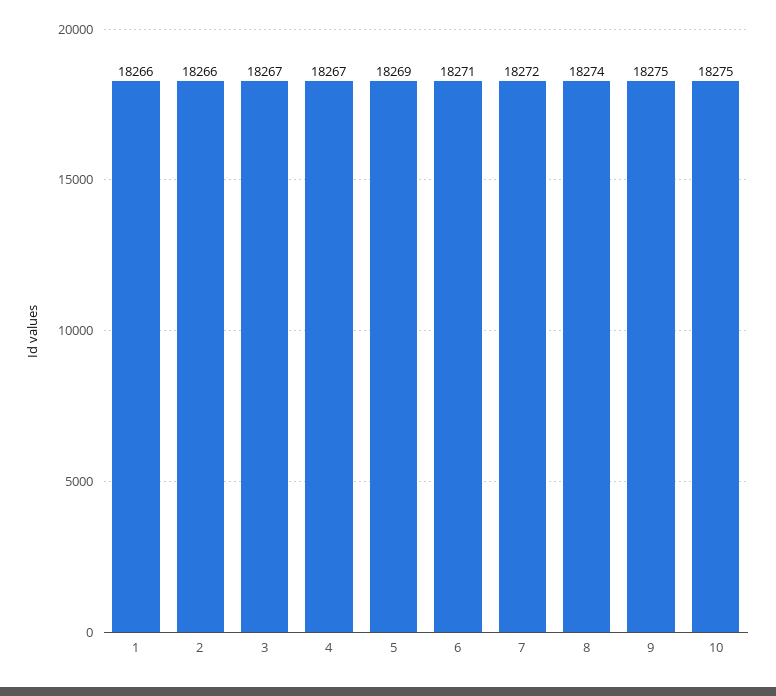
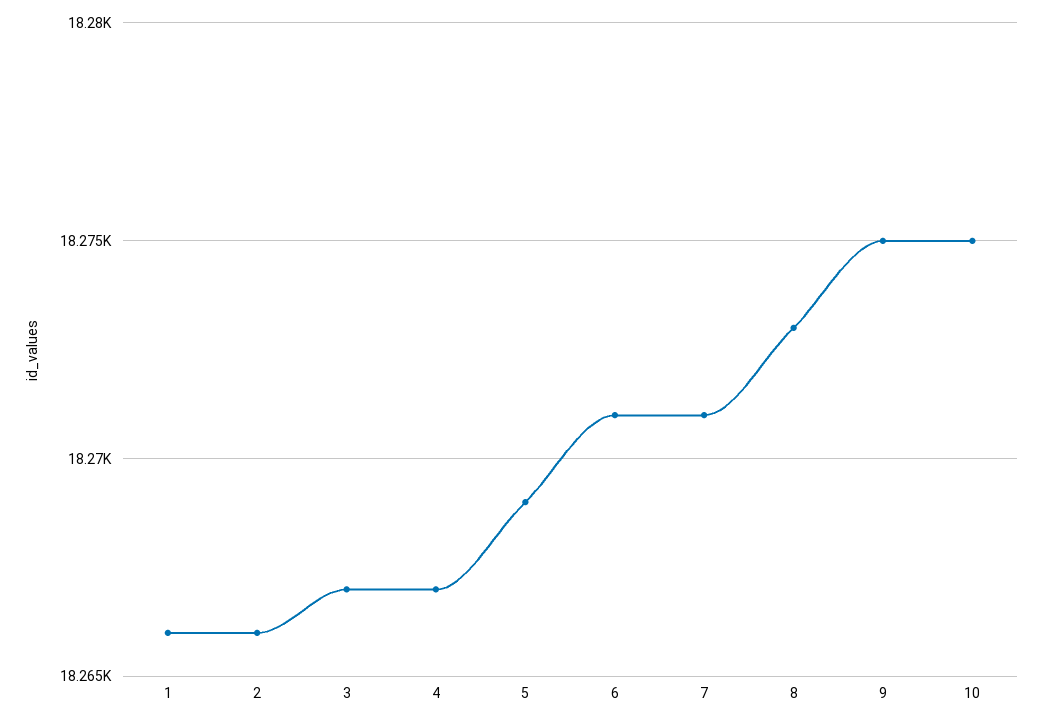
  {
    "1": 18266,
    "2": 18266,
    "3": 18267,
    "4": 18267,
    "5": 18269,
    "6": 18271,
-   "7": 18272,
+   "7": 18271,
-   "8": 18274,
+   "8": 18273,
    "9": 18275,
    "10": 18275
  }

